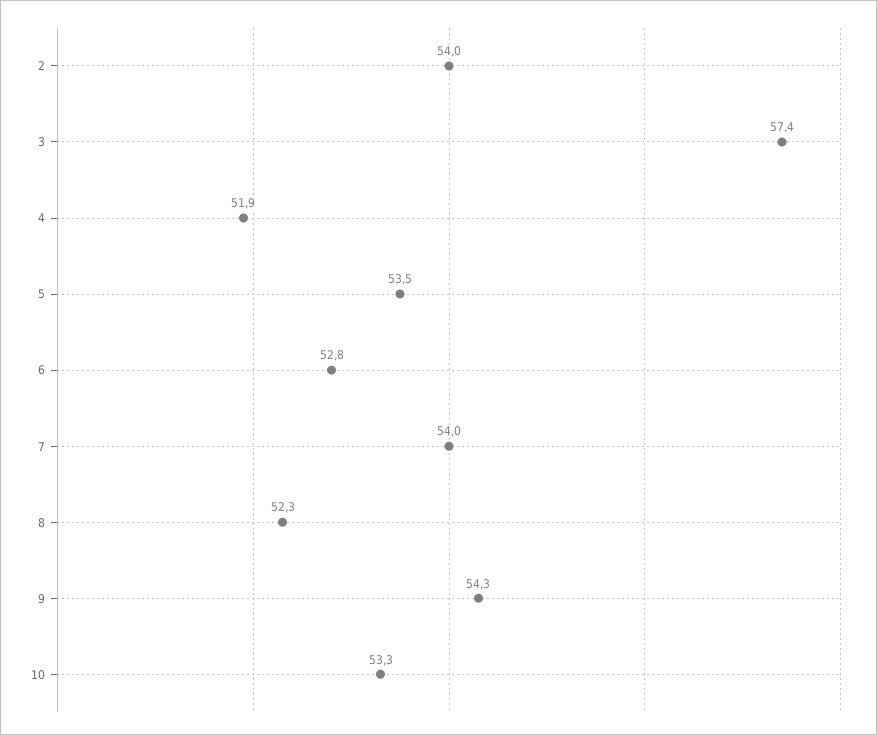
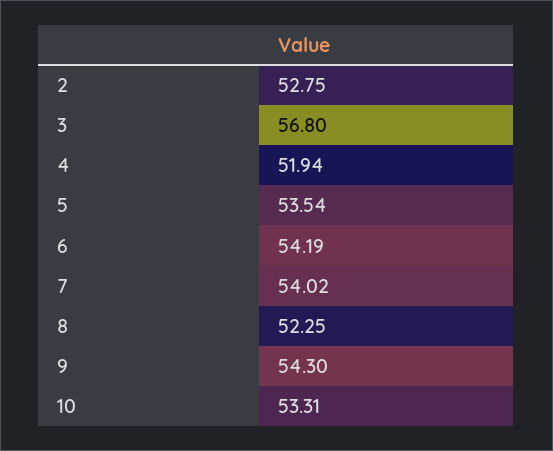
  {
-   "2": 54,
+   "2": 52.75,
-   "3": 57.4,
+   "3": 56.8,
    "4": 51.94,
    "5": 53.54,
-   "6": 52.8,
+   "6": 54.19,
    "7": 54.02,
    "8": 52.25,
    "9": 54.3,
    "10": 53.31
  }

